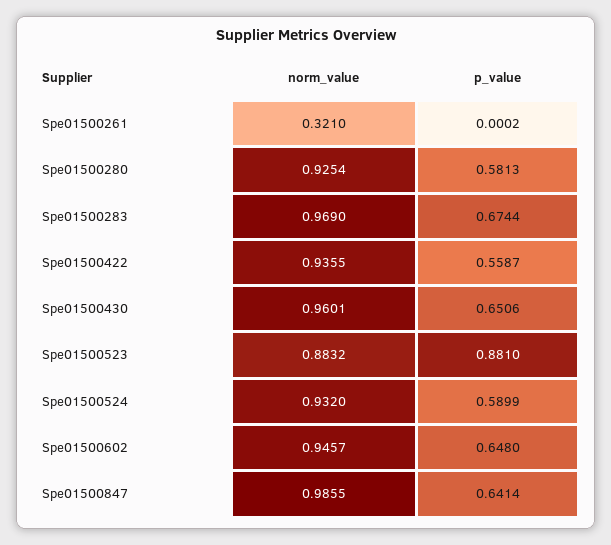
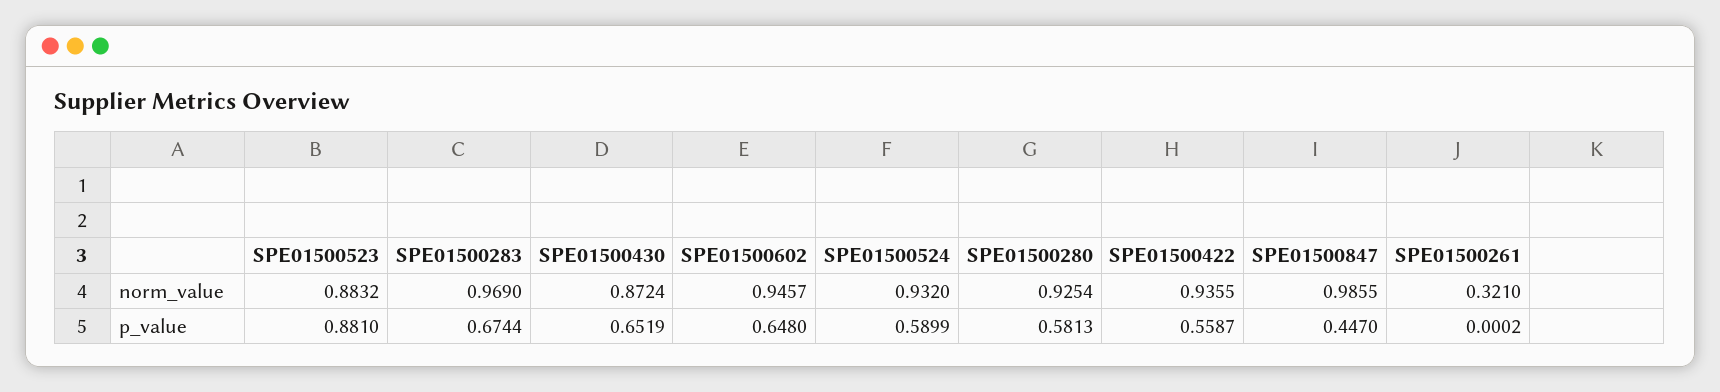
  {
    "norm_value": {
      "Spe01500261": 0.321,
      "Spe01500280": 0.9254,
      "Spe01500283": 0.969,
      "Spe01500422": 0.9355,
-     "Spe01500430": 0.9601,
+     "Spe01500430": 0.8724,
      "Spe01500523": 0.8832,
      "Spe01500524": 0.932,
      "Spe01500602": 0.9457,
      "Spe01500847": 0.9855
    },
    "p_value": {
      "Spe01500261": 0.0002,
      "Spe01500280": 0.5813,
      "Spe01500283": 0.6744,
      "Spe01500422": 0.5587,
-     "Spe01500430": 0.6506,
+     "Spe01500430": 0.6519,
      "Spe01500523": 0.881,
      "Spe01500524": 0.5899,
      "Spe01500602": 0.648,
-     "Spe01500847": 0.6414
+     "Spe01500847": 0.447
    }
  }

